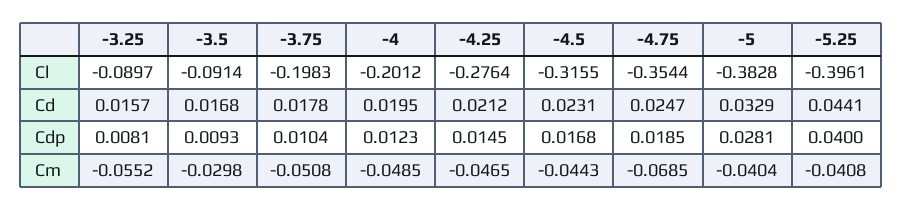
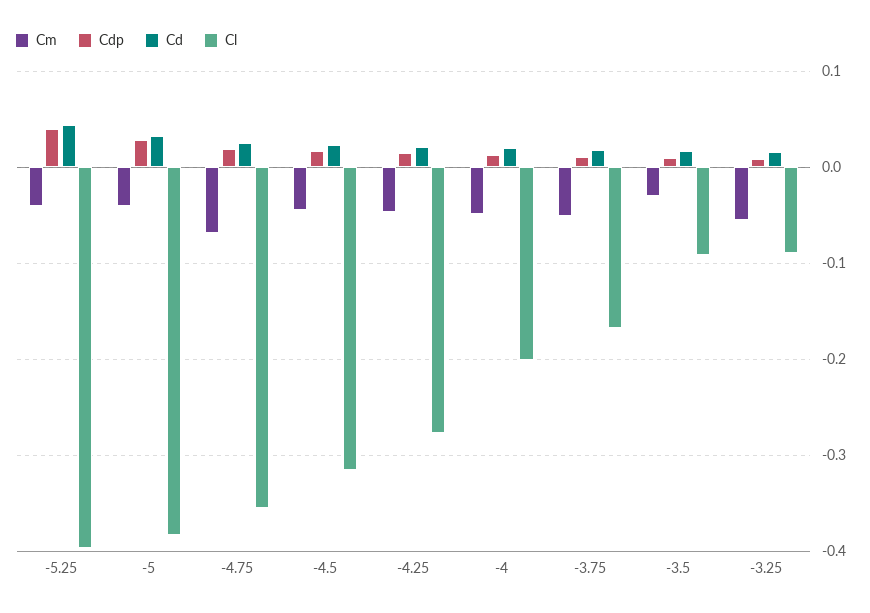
  {
    "Cl": {
      "-3.25": -0.0897,
      "-3.5": -0.0914,
-     "-3.75": -0.1983,
+     "-3.75": -0.17,
      "-4": -0.2012,
      "-4.25": -0.2764,
      "-4.5": -0.3155,
      "-4.75": -0.3544,
      "-5": -0.3828,
      "-5.25": -0.3961
    },
    "Cd": {
      "-3.25": 0.0157,
      "-3.5": 0.0168,
      "-3.75": 0.0178,
      "-4": 0.0195,
      "-4.25": 0.0212,
      "-4.5": 0.0231,
      "-4.75": 0.0247,
      "-5": 0.0329,
      "-5.25": 0.0441
    },
    "Cdp": {
      "-3.25": 0.0081,
      "-3.5": 0.0093,
      "-3.75": 0.0104,
      "-4": 0.0123,
      "-4.25": 0.0145,
      "-4.5": 0.0168,
      "-4.75": 0.0185,
      "-5": 0.0281,
      "-5.25": 0.04
    },
    "Cm": {
      "-3.25": -0.0552,
      "-3.5": -0.0298,
      "-3.75": -0.0508,
      "-4": -0.0485,
      "-4.25": -0.0465,
      "-4.5": -0.0443,
      "-4.75": -0.0685,
      "-5": -0.0404,
      "-5.25": -0.0408
    }
  }

